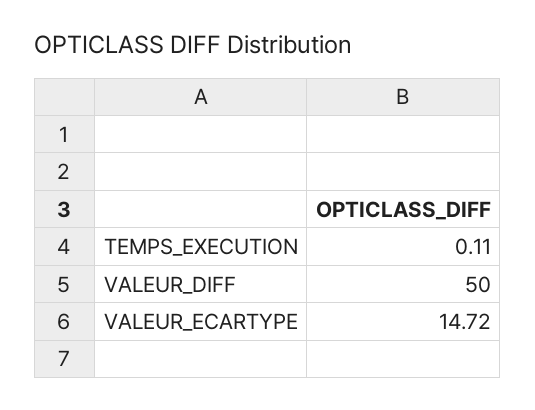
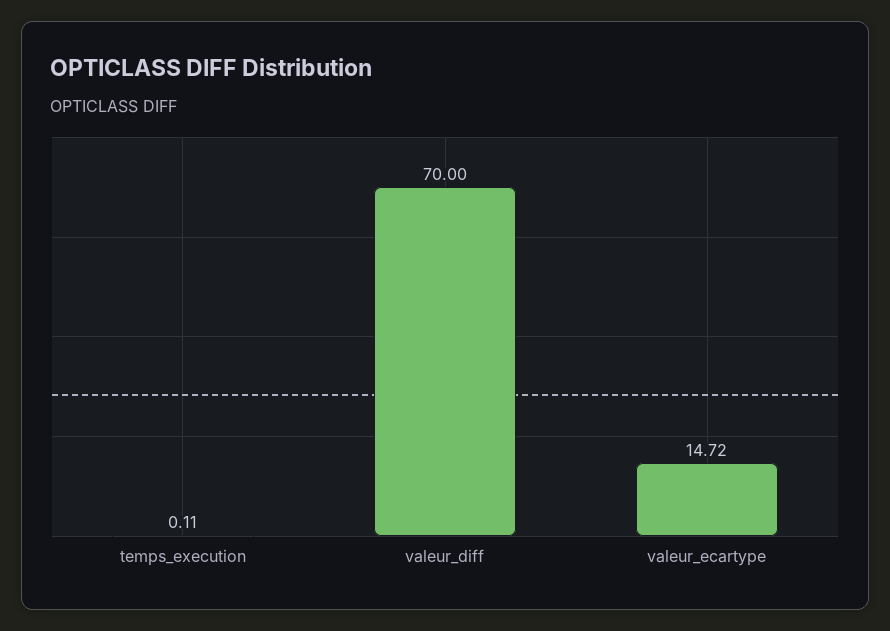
  {
    "TEMPS_EXECUTION": 0.11,
-   "VALEUR_DIFF": 50,
+   "VALEUR_DIFF": 70,
    "VALEUR_ECARTYPE": 14.72
  }

